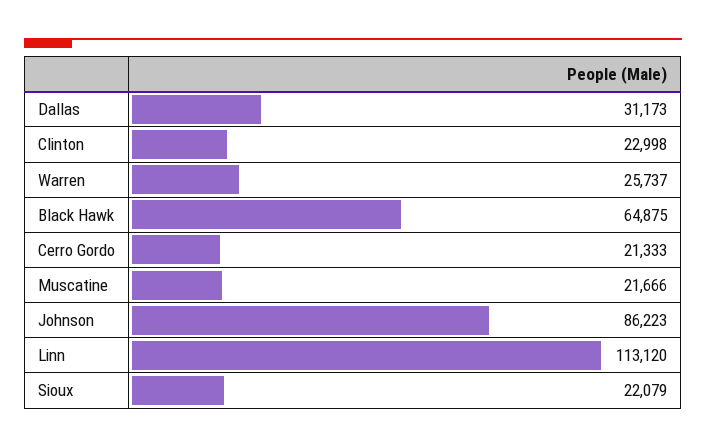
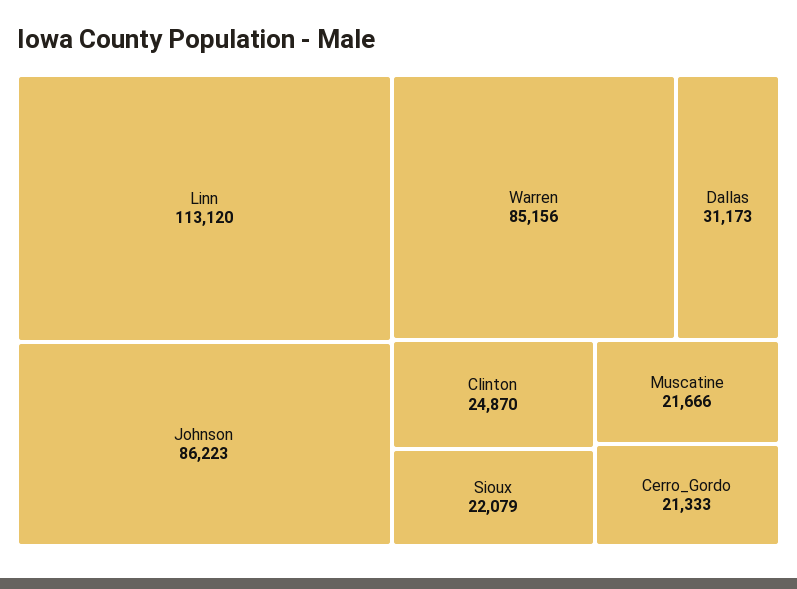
  {
    "Dallas": 31173,
-   "Clinton": 22998,
+   "Clinton": 24870,
-   "Warren": 25737,
+   "Warren": 85156,
-   "Black Hawk": 64875,
    "Cerro Gordo": 21333,
    "Muscatine": 21666,
    "Johnson": 86223,
    "Linn": 113120,
    "Sioux": 22079
  }

